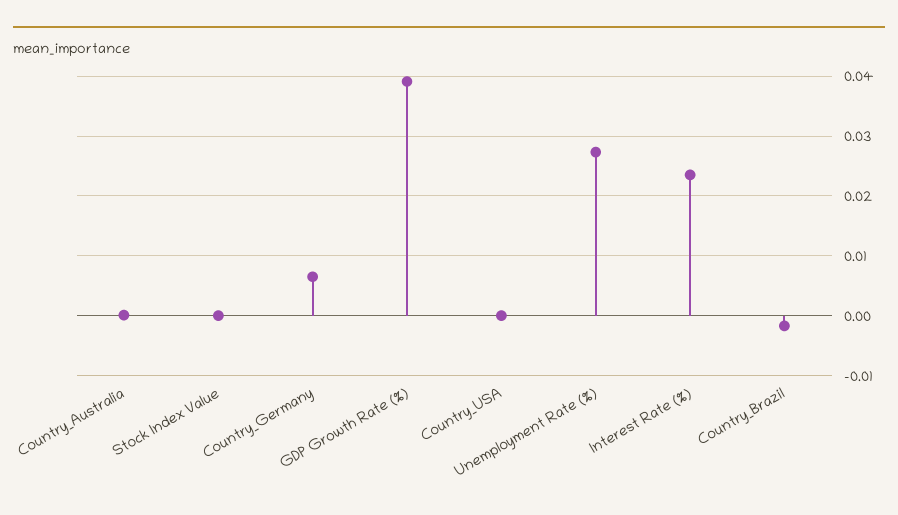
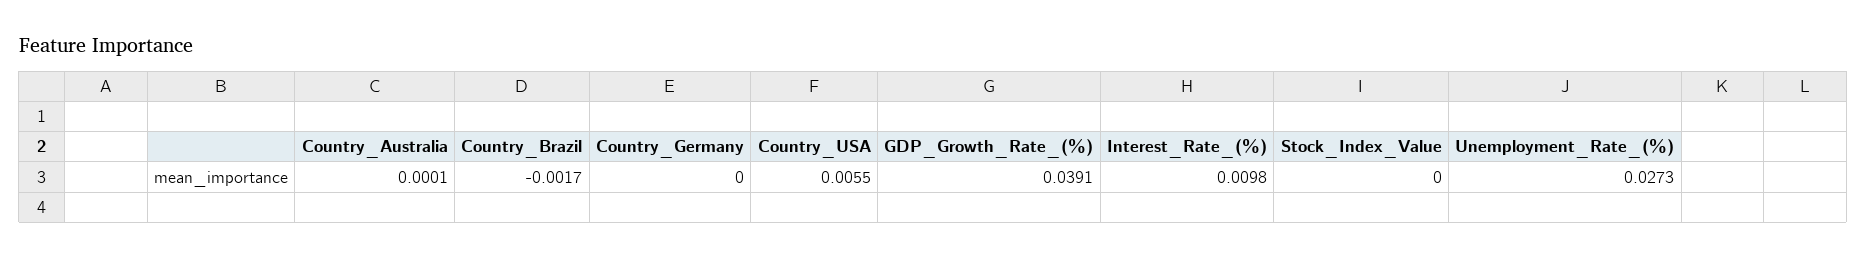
  {
    "Country_Australia": 0.0001,
    "Stock Index Value": 0,
-   "Country_Germany": 0.006,
+   "Country_Germany": 0,
    "GDP Growth Rate (%)": 0.0391,
-   "Country_USA": 0,
+   "Country_USA": 0.0055,
    "Unemployment Rate (%)": 0.0273,
-   "Interest Rate (%)": 0.024,
+   "Interest Rate (%)": 0.0098,
    "Country_Brazil": -0.0017
  }

